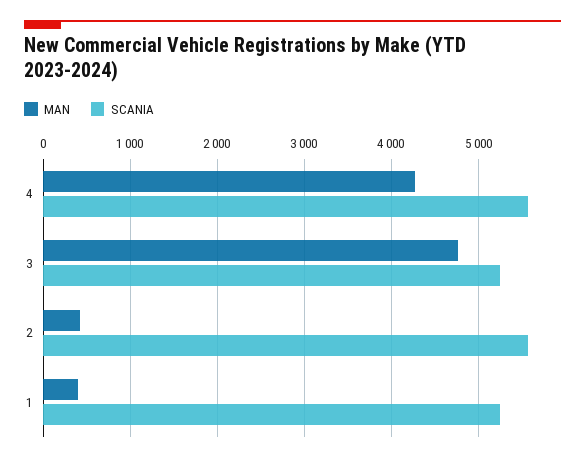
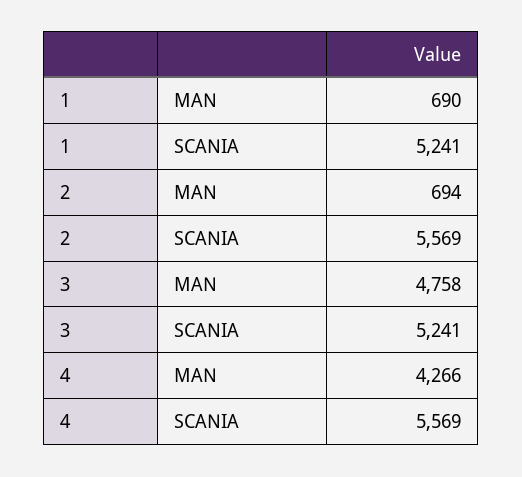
  {
    "MAN": {
      "4": 4266,
      "3": 4758,
-     "2": 400,
+     "2": 694,
-     "1": 400
+     "1": 690
    },
    "SCANIA": {
      "4": 5569,
      "3": 5241,
      "2": 5569,
      "1": 5241
    }
  }

